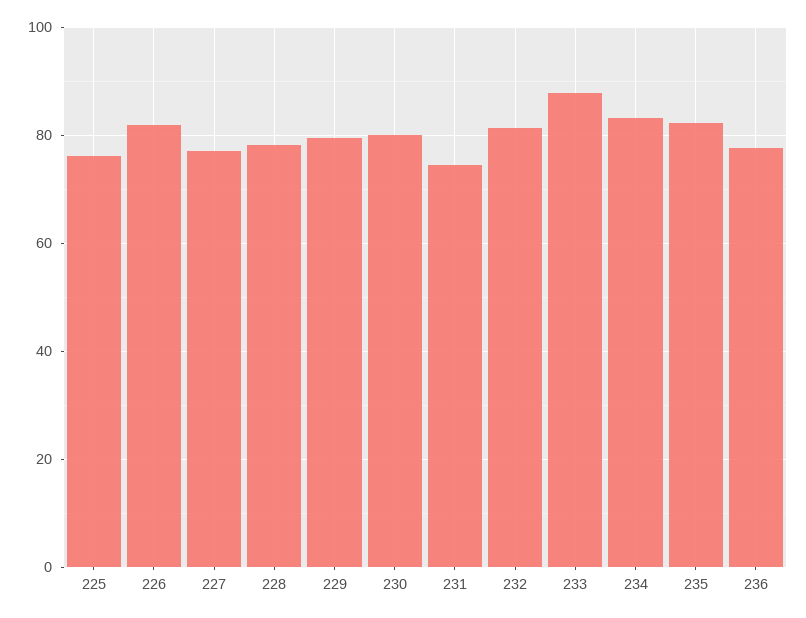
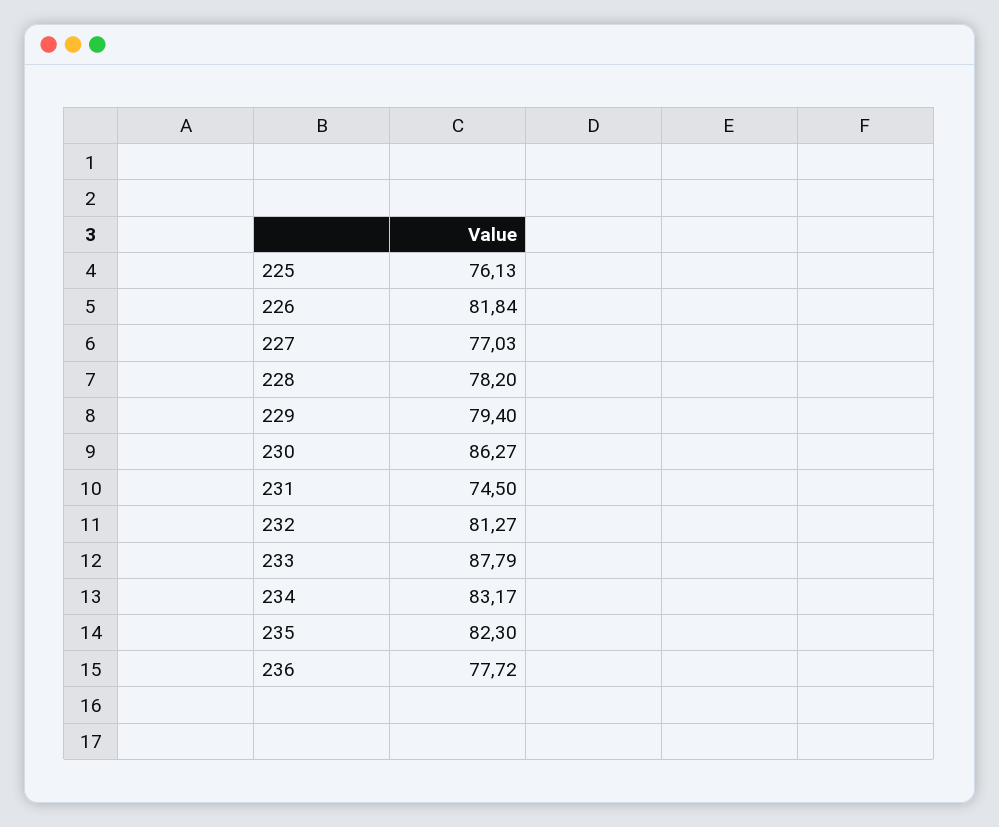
  {
    "225": 76.13,
    "226": 81.84,
    "227": 77.03,
    "228": 78.2,
    "229": 79.4,
-   "230": 80,
+   "230": 86.27,
    "231": 74.5,
    "232": 81.27,
    "233": 87.79,
    "234": 83.17,
    "235": 82.3,
    "236": 77.72
  }

